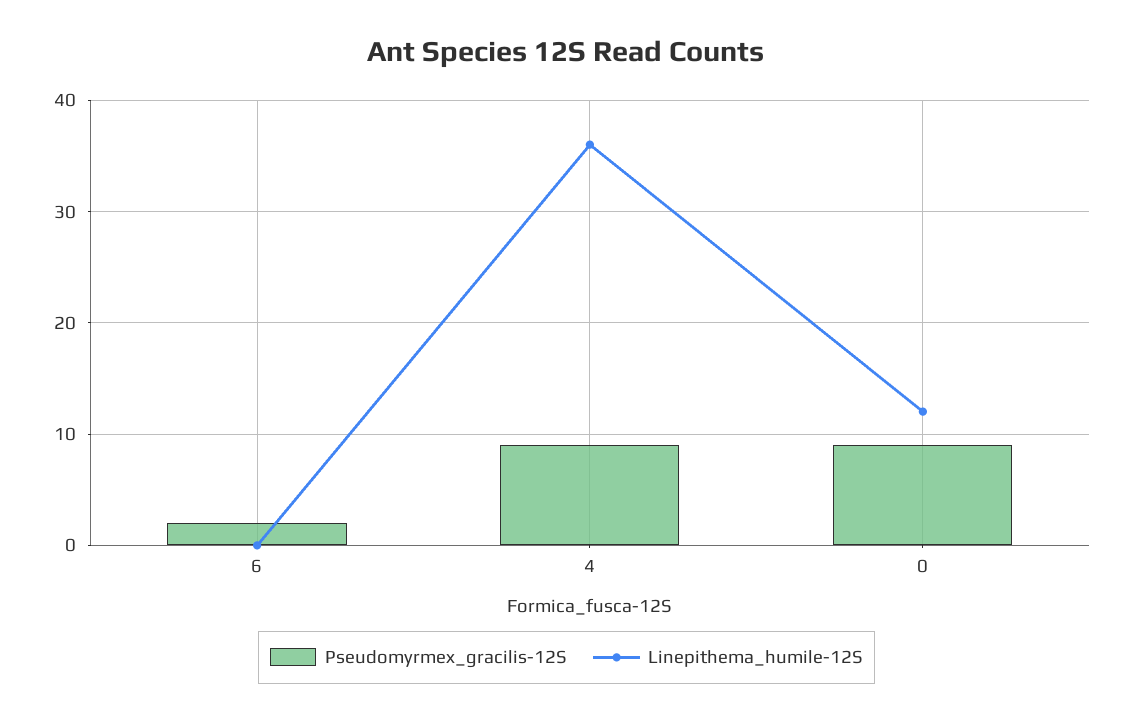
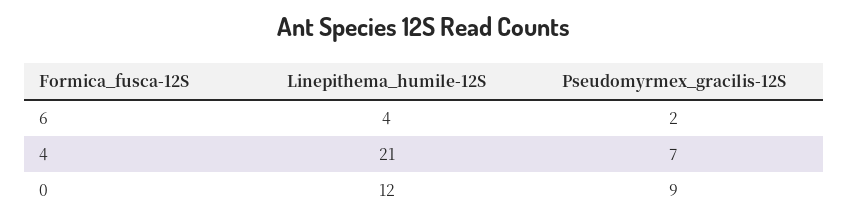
  {
    "Pseudomyrmex_gracilis-12S": {
      "6": 2,
-     "4": 9,
+     "4": 7,
      "0": 9
    },
    "Linepithema_humile-12S": {
-     "6": 0,
+     "6": 4,
-     "4": 36,
+     "4": 21,
      "0": 12
    }
  }

